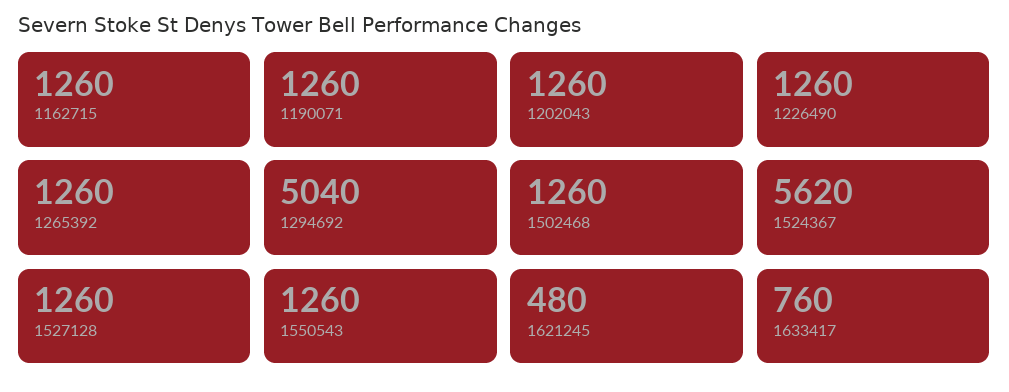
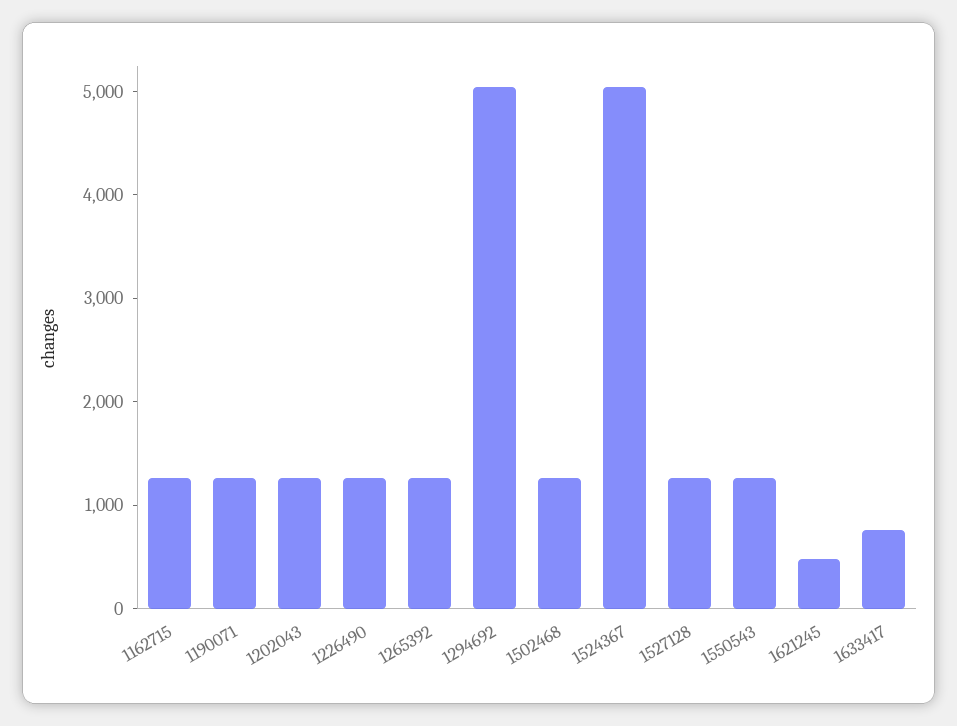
  {
    "1162715": 1260,
    "1190071": 1260,
    "1202043": 1260,
    "1226490": 1260,
    "1265392": 1260,
    "1294692": 5040,
    "1502468": 1260,
-   "1524367": 5620,
+   "1524367": 5000,
    "1527128": 1260,
    "1550543": 1260,
    "1621245": 480,
    "1633417": 760
  }

